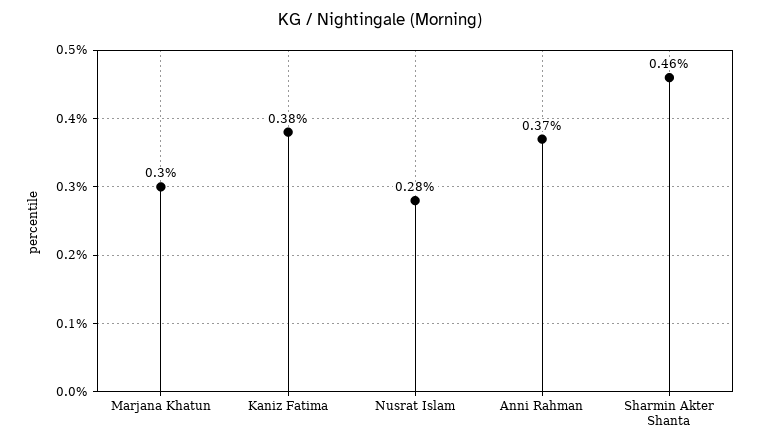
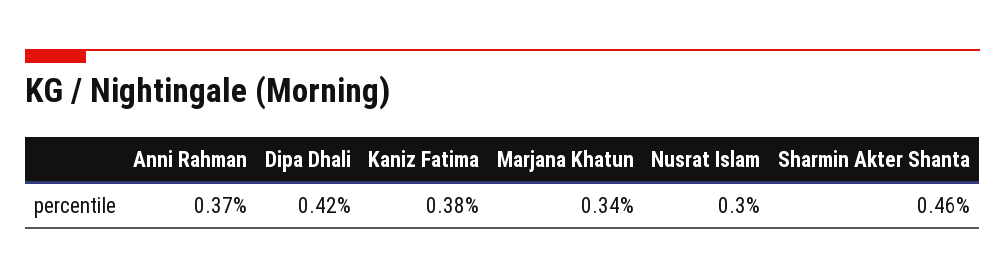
  {
-   "Marjana Khatun": 0.3,
+   "Marjana Khatun": 0.34,
    "Kaniz Fatima": 0.38,
-   "Nusrat Islam": 0.28,
+   "Nusrat Islam": 0.3,
    "Anni Rahman": 0.37,
-   "Sharmin Akter Shanta": 0.46
+   "Sharmin Akter Shanta": 0.46,
+   "Dipa Dhali": 0.42
  }

